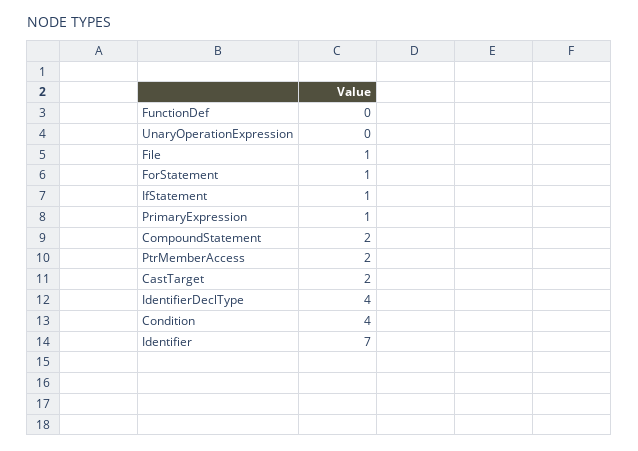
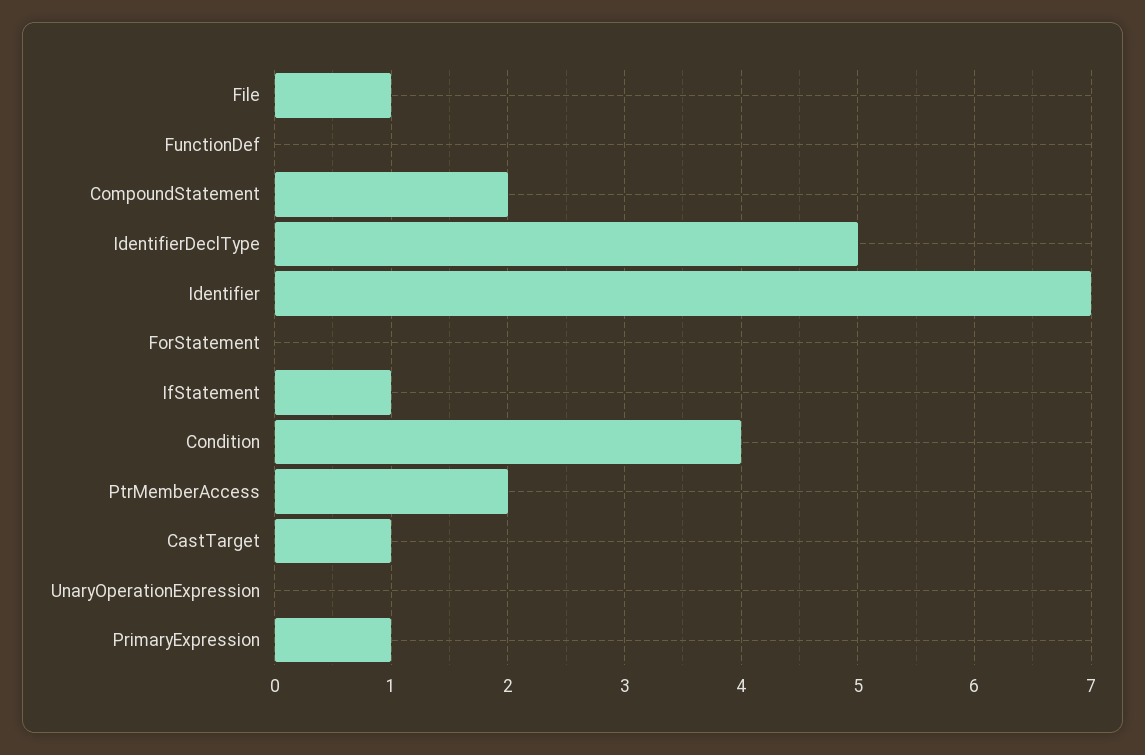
  {
    "FunctionDef": 0,
    "UnaryOperationExpression": 0,
    "File": 1,
-   "ForStatement": 1,
+   "ForStatement": 0,
    "IfStatement": 1,
    "PrimaryExpression": 1,
    "CompoundStatement": 2,
    "PtrMemberAccess": 2,
-   "CastTarget": 2,
+   "CastTarget": 1,
-   "IdentifierDeclType": 4,
+   "IdentifierDeclType": 5,
    "Condition": 4,
    "Identifier": 7
  }

